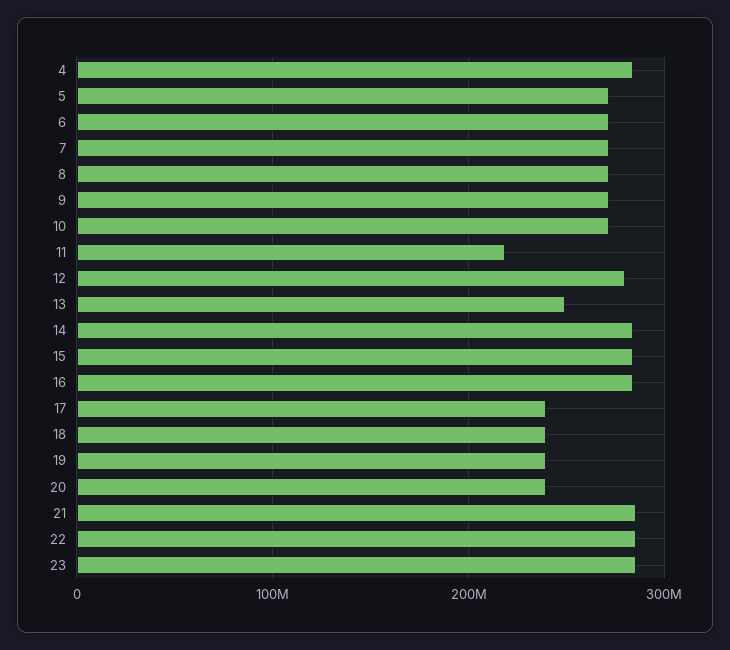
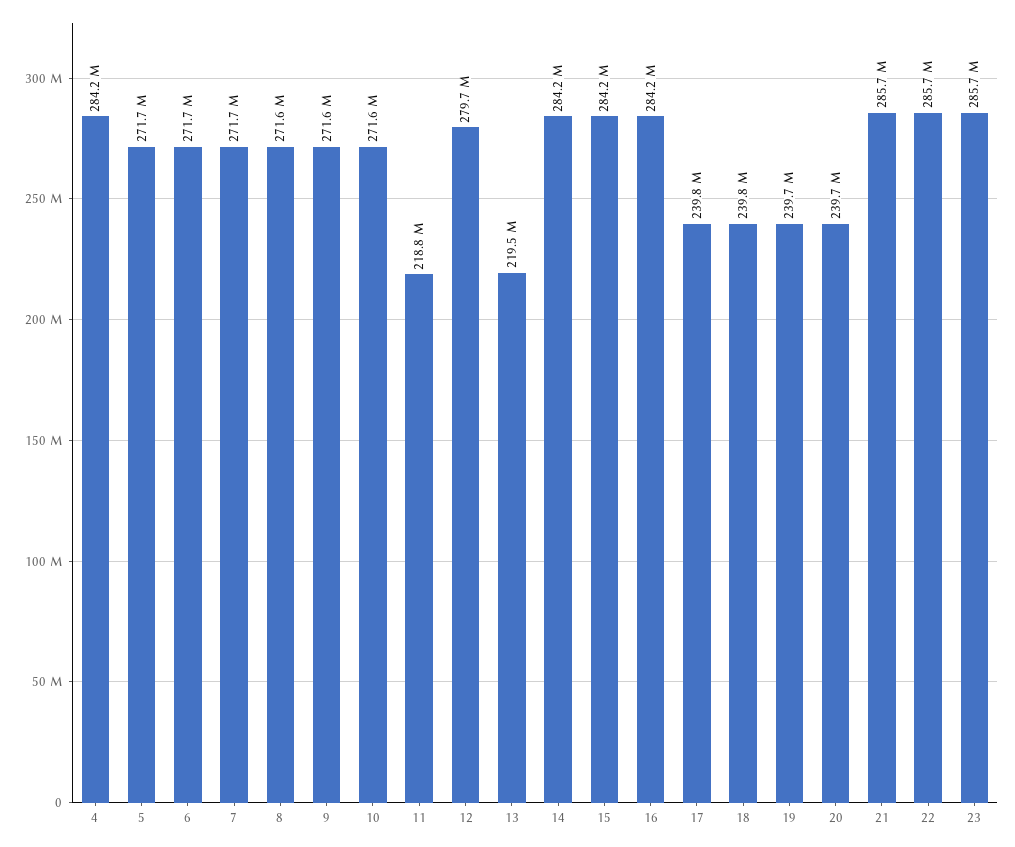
  {
    "4": 284200000,
    "5": 271700000,
    "6": 271700000,
    "7": 271700000,
    "8": 271600000,
    "9": 271600000,
    "10": 271600000,
    "11": 218800000,
    "12": 279700000,
-   "13": 250000000,
+   "13": 219500000,
    "14": 284200000,
    "15": 284200000,
    "16": 284200000,
    "17": 239800000,
    "18": 239800000,
    "19": 239700000,
    "20": 239700000,
    "21": 285700000,
    "22": 285700000,
    "23": 285700000
  }

